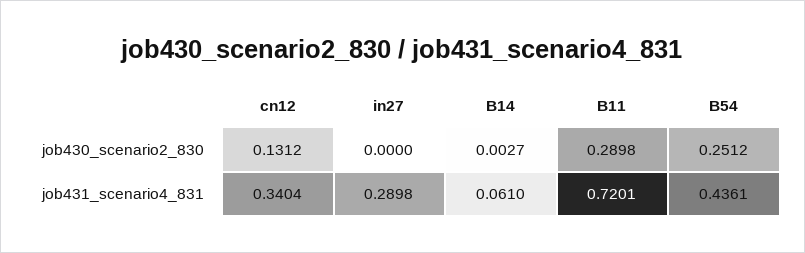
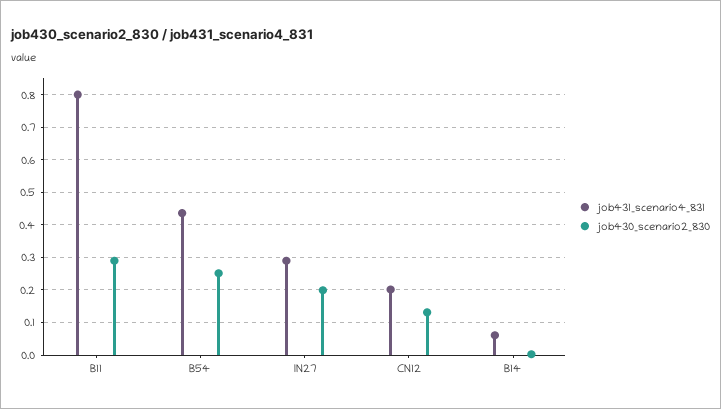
  {
    "job430_scenario2_830": {
      "cn12": 0.1312,
-     "in27": 0,
+     "in27": 0.2,
      "B14": 0.0027,
      "B11": 0.2898,
      "B54": 0.2512
    },
    "job431_scenario4_831": {
-     "cn12": 0.3404,
+     "cn12": 0.2,
      "in27": 0.2898,
      "B14": 0.061,
-     "B11": 0.7201,
+     "B11": 0.8,
      "B54": 0.4361
    }
  }

